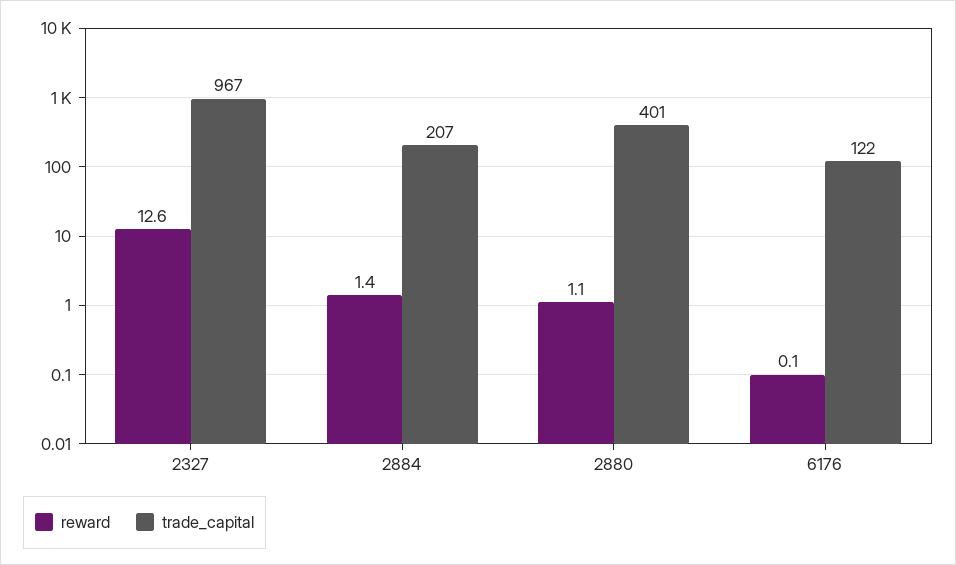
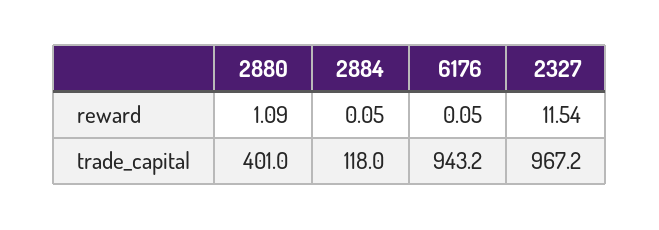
  {
    "reward": {
-     "2327": 12.6,
+     "2327": 11.54,
-     "2884": 1.4,
+     "2884": 0.05,
      "2880": 1.09,
      "6176": 0.05
    },
    "trade_capital": {
      "2327": 967.2,
-     "2884": 207,
+     "2884": 118,
      "2880": 401,
-     "6176": 122
+     "6176": 943.2
    }
  }

